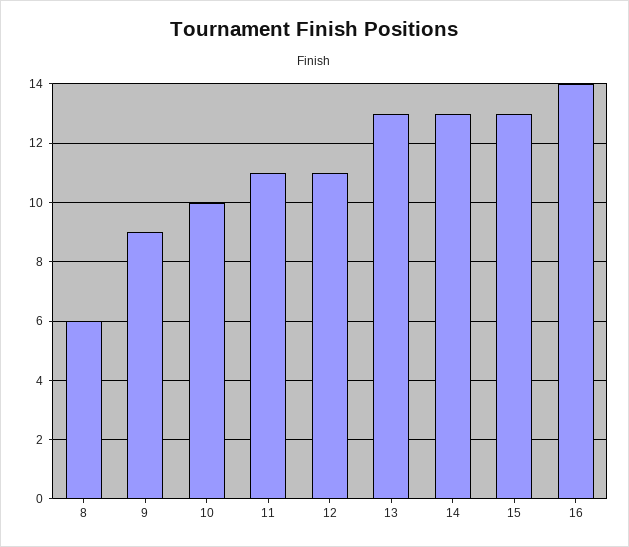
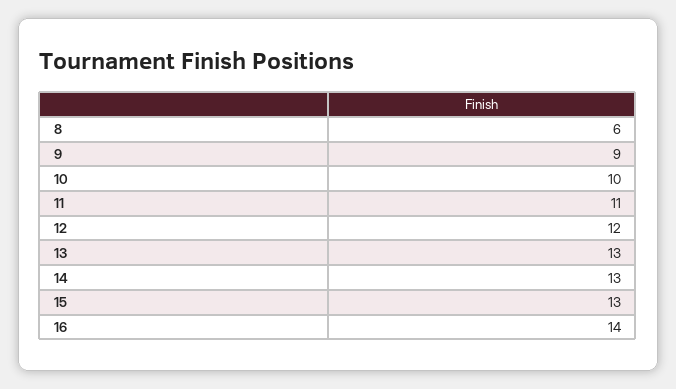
  {
    "8": 6,
    "9": 9,
    "10": 10,
    "11": 11,
-   "12": 11,
+   "12": 12,
    "13": 13,
    "14": 13,
    "15": 13,
    "16": 14
  }

